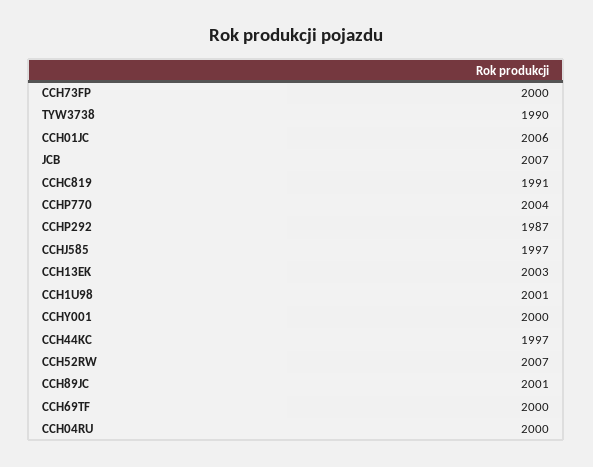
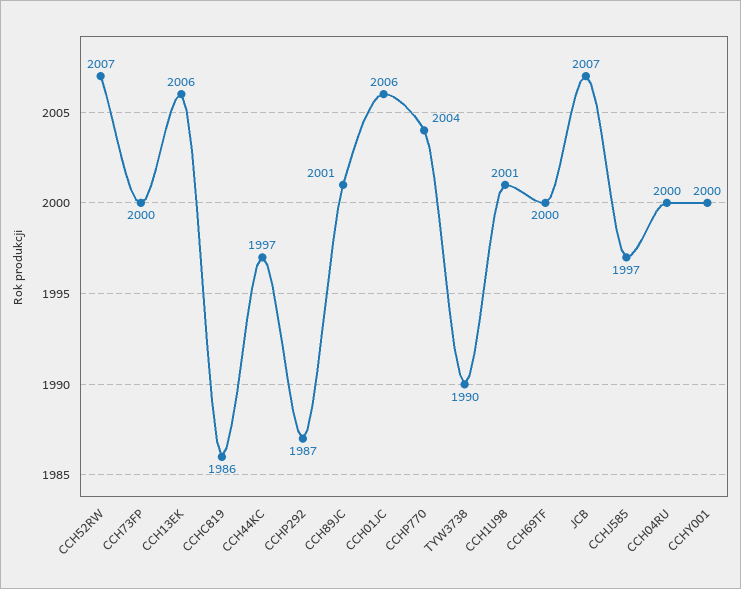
  {
    "CCH73FP": 2000,
    "TYW3738": 1990,
    "CCH01JC": 2006,
    "JCB": 2007,
-   "CCHC819": 1991,
+   "CCHC819": 1986,
    "CCHP770": 2004,
    "CCHP292": 1987,
    "CCHJ585": 1997,
-   "CCH13EK": 2003,
+   "CCH13EK": 2006,
    "CCH1U98": 2001,
    "CCHY001": 2000,
    "CCH44KC": 1997,
    "CCH52RW": 2007,
    "CCH89JC": 2001,
    "CCH69TF": 2000,
    "CCH04RU": 2000
  }

